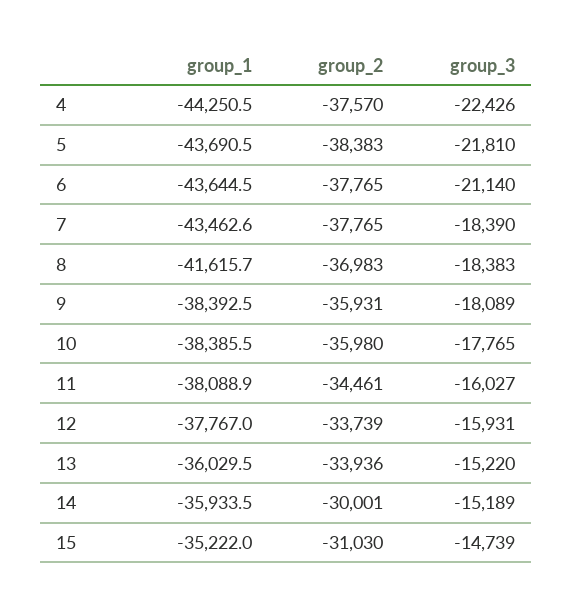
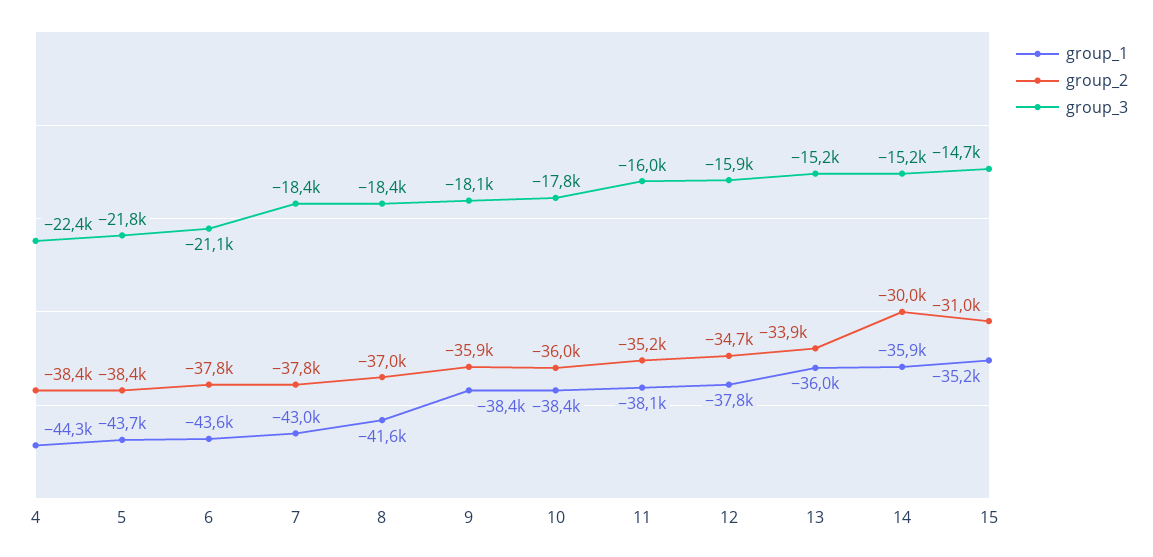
  {
    "group_1": {
      "4": -44250.5,
      "5": -43690.5,
      "6": -43644.5,
-     "7": -43462.6,
+     "7": -43000,
      "8": -41615.7,
      "9": -38392.5,
      "10": -38385.5,
      "11": -38088.9,
      "12": -37767,
      "13": -36029.5,
      "14": -35933.5,
      "15": -35222
    },
    "group_2": {
-     "4": -37570,
+     "4": -38400,
      "5": -38383,
      "6": -37765,
      "7": -37765,
      "8": -36983,
      "9": -35931,
      "10": -35980,
-     "11": -34461,
+     "11": -35200,
-     "12": -33739,
+     "12": -34700,
      "13": -33936,
      "14": -30001,
      "15": -31030
    },
    "group_3": {
      "4": -22426,
      "5": -21810,
      "6": -21140,
      "7": -18390,
      "8": -18383,
      "9": -18089,
      "10": -17765,
      "11": -16027,
      "12": -15931,
      "13": -15220,
      "14": -15189,
      "15": -14739
    }
  }

